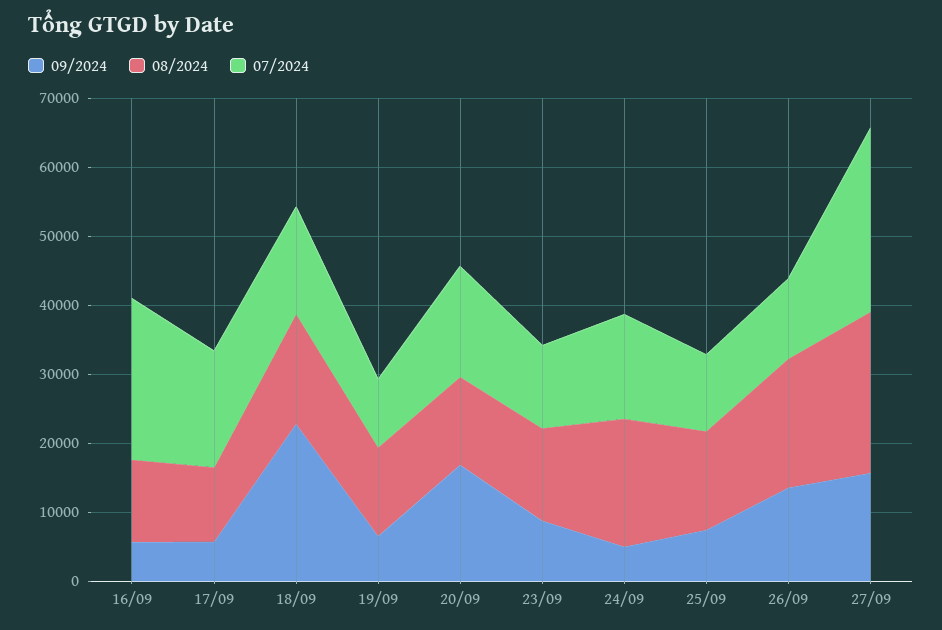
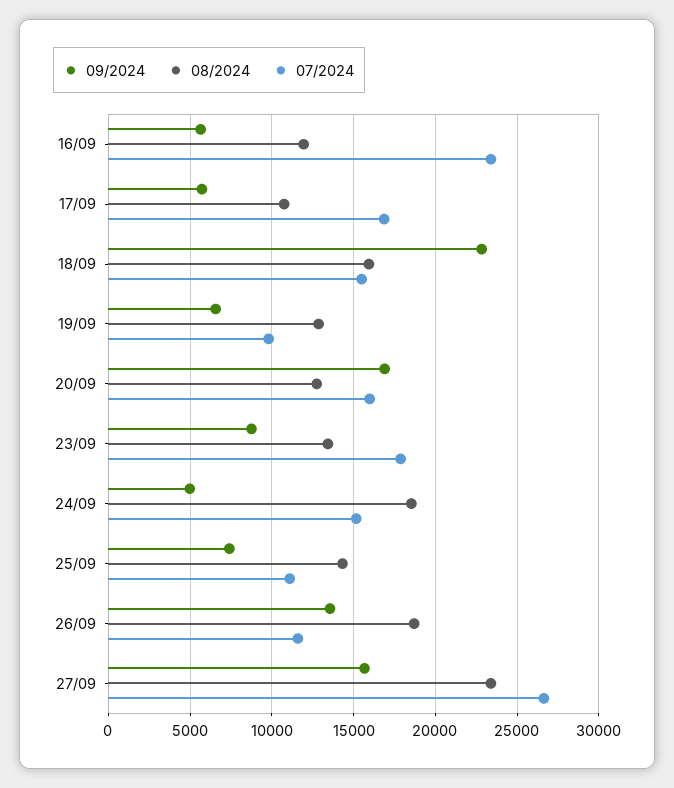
  {
    "09/2024": {
      "16/09": 5500,
      "17/09": 5500,
      "18/09": 23000,
      "19/09": 6500,
      "20/09": 17000,
      "23/09": 9000,
      "24/09": 5000,
      "25/09": 7500,
      "26/09": 13500,
      "27/09": 15500
    },
    "08/2024": {
      "16/09": 12000,
      "17/09": 11000,
      "18/09": 16000,
      "19/09": 13000,
      "20/09": 13000,
      "23/09": 13500,
      "24/09": 18500,
      "25/09": 14500,
      "26/09": 18500,
      "27/09": 23500
    },
    "07/2024": {
      "16/09": 23500,
      "17/09": 17000,
      "18/09": 15500,
      "19/09": 10000,
      "20/09": 16000,
-     "23/09": 12000,
+     "23/09": 18000,
      "24/09": 15000,
      "25/09": 11000,
      "26/09": 11500,
      "27/09": 26500
    }
  }

